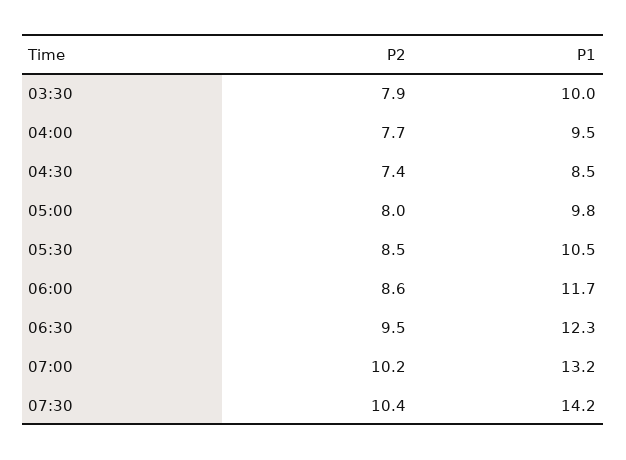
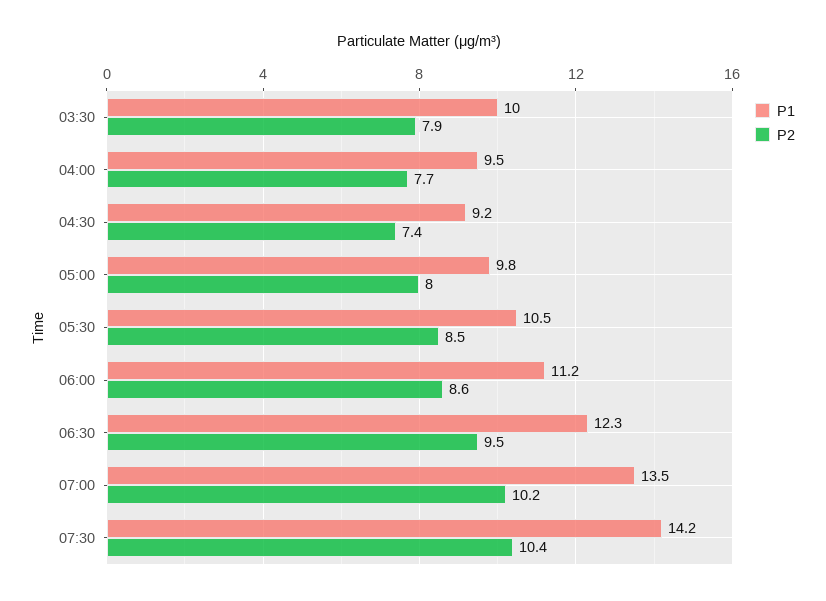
  {
    "P2": {
      "03:30": 7.9,
      "04:00": 7.7,
      "04:30": 7.4,
      "05:00": 8,
      "05:30": 8.5,
      "06:00": 8.6,
      "06:30": 9.5,
      "07:00": 10.2,
      "07:30": 10.4
    },
    "P1": {
      "03:30": 10,
      "04:00": 9.5,
-     "04:30": 8.5,
+     "04:30": 9.2,
      "05:00": 9.8,
      "05:30": 10.5,
-     "06:00": 11.7,
+     "06:00": 11.2,
      "06:30": 12.3,
-     "07:00": 13.2,
+     "07:00": 13.5,
      "07:30": 14.2
    }
  }

